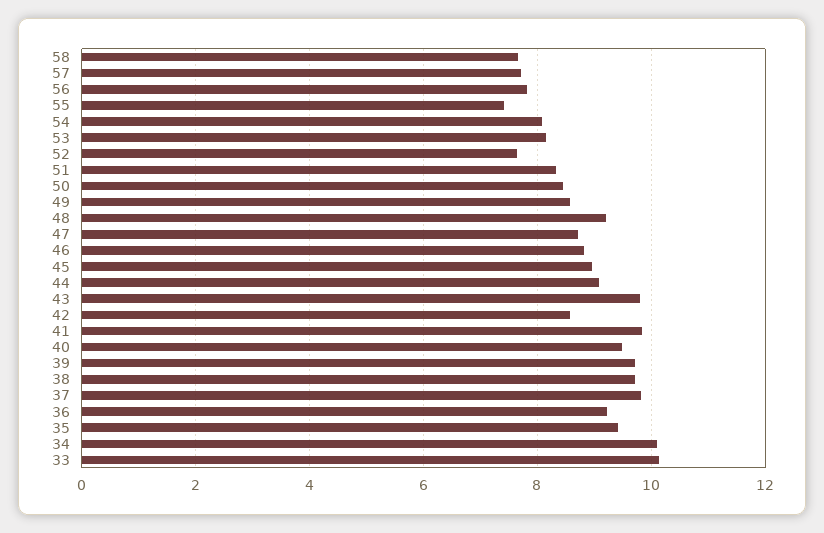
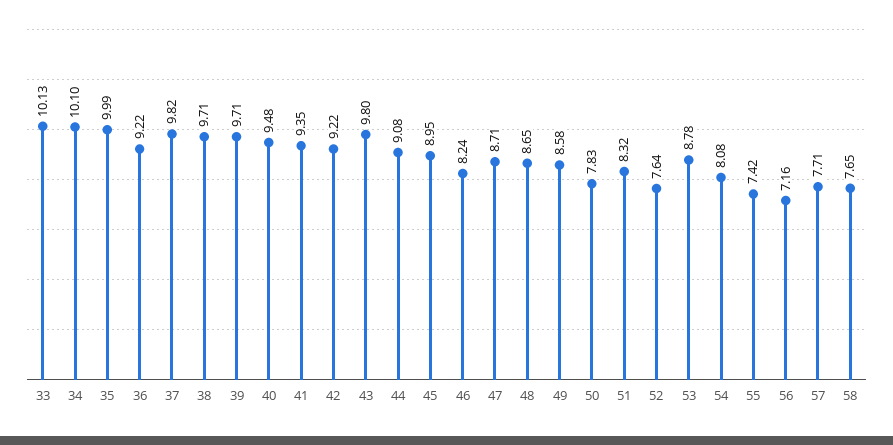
  {
    "58": 7.65,
    "57": 7.71,
-   "56": 7.8,
+   "56": 7.16,
    "55": 7.42,
    "54": 8.08,
-   "53": 8.2,
+   "53": 8.78,
    "52": 7.64,
    "51": 8.32,
-   "50": 8.4,
+   "50": 7.83,
    "49": 8.58,
-   "48": 9.2,
+   "48": 8.65,
    "47": 8.71,
-   "46": 8.8,
+   "46": 8.24,
    "45": 8.95,
    "44": 9.08,
    "43": 9.8,
-   "42": 8.6,
+   "42": 9.22,
-   "41": 9.8,
+   "41": 9.35,
    "40": 9.48,
    "39": 9.71,
    "38": 9.71,
    "37": 9.82,
    "36": 9.22,
-   "35": 9.4,
+   "35": 9.99,
    "34": 10.1,
    "33": 10.13
  }

